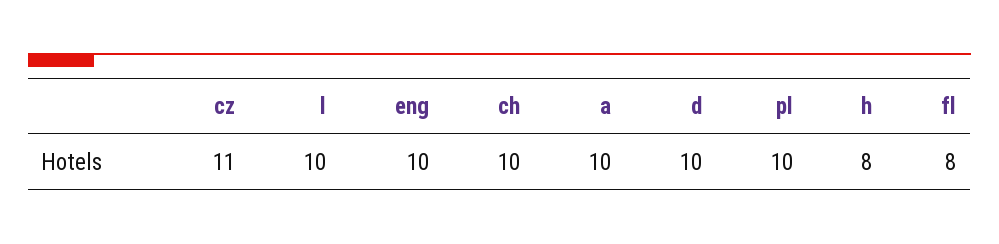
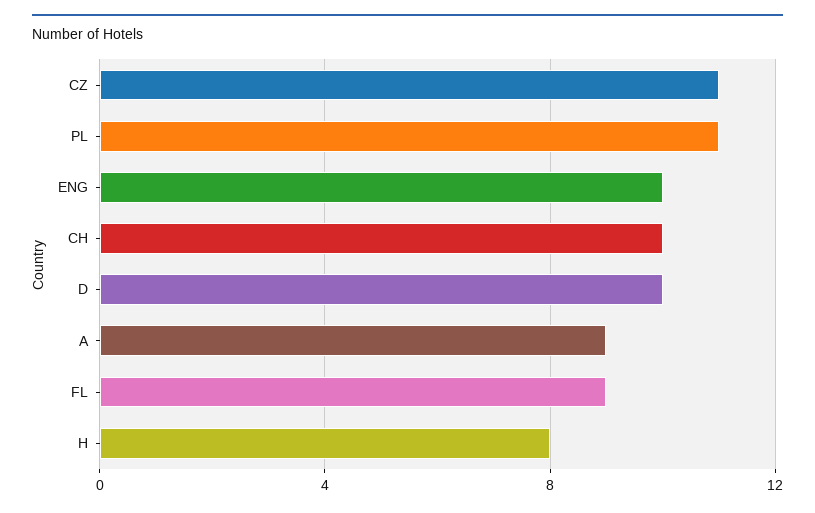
  {
    "cz": 11,
-   "l": 10,
    "eng": 10,
    "ch": 10,
-   "a": 10,
+   "a": 9,
    "d": 10,
-   "pl": 10,
+   "pl": 11,
    "h": 8,
-   "fl": 8
+   "fl": 9
  }

